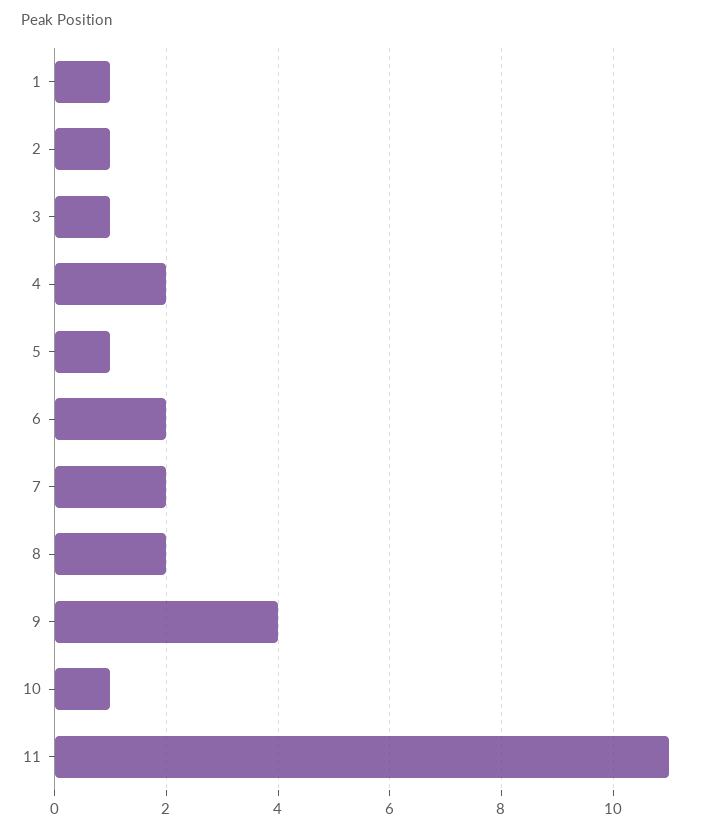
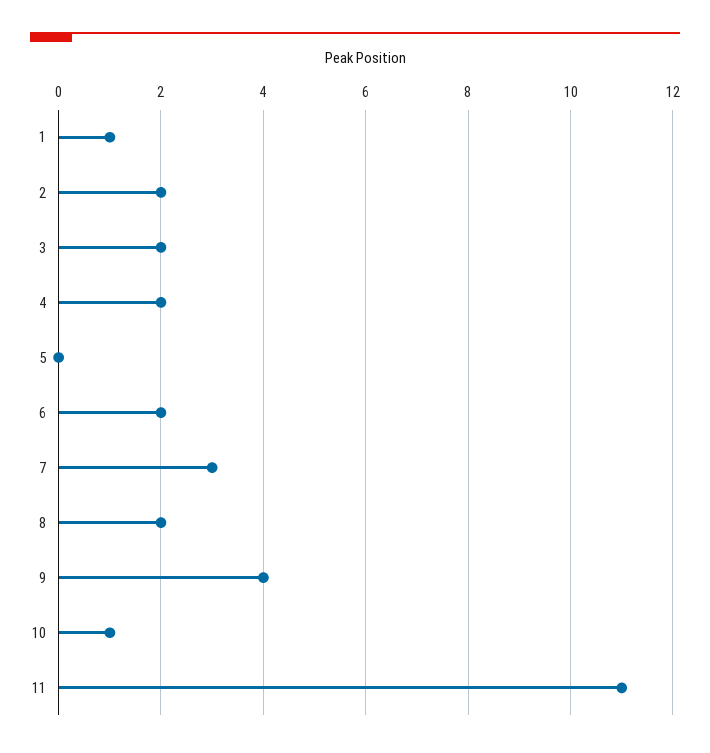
  {
    "1": 1,
-   "2": 1,
+   "2": 2,
-   "3": 1,
+   "3": 2,
    "4": 2,
-   "5": 1,
+   "5": 0,
    "6": 2,
-   "7": 2,
+   "7": 3,
    "8": 2,
    "9": 4,
    "10": 1,
    "11": 11
  }

